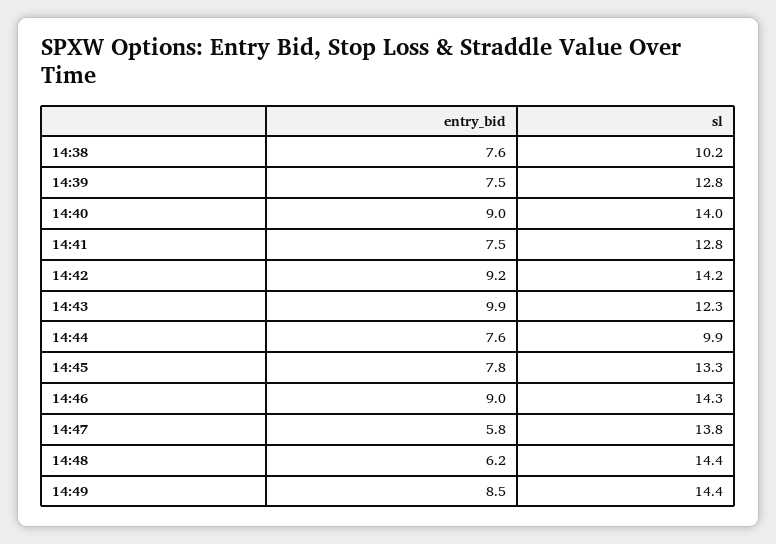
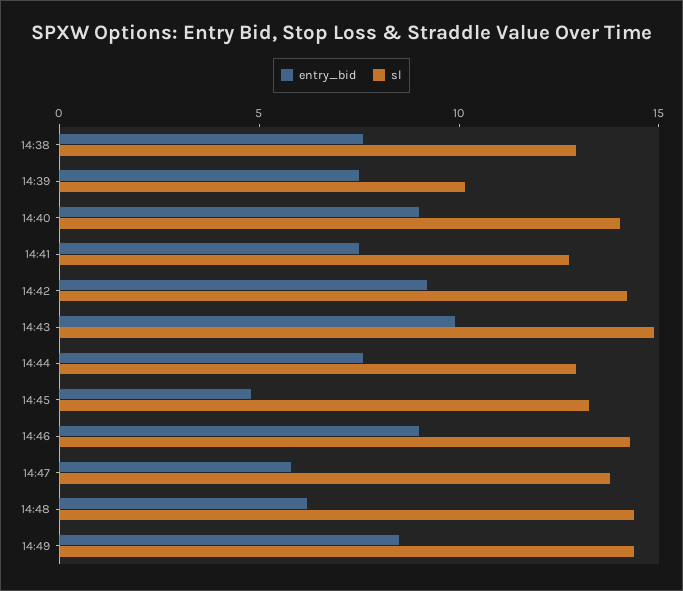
  {
    "entry_bid": {
      "14:38": 7.6,
      "14:39": 7.5,
      "14:40": 9,
      "14:41": 7.5,
      "14:42": 9.2,
      "14:43": 9.9,
      "14:44": 7.6,
-     "14:45": 7.8,
+     "14:45": 5,
      "14:46": 9,
      "14:47": 5.8,
      "14:48": 6.2,
      "14:49": 8.5
    },
    "sl": {
-     "14:38": 10.2,
+     "14:38": 13,
-     "14:39": 12.8,
+     "14:39": 10,
      "14:40": 14,
      "14:41": 12.8,
      "14:42": 14.2,
-     "14:43": 12.3,
+     "14:43": 15,
-     "14:44": 9.9,
+     "14:44": 13,
      "14:45": 13.3,
      "14:46": 14.3,
      "14:47": 13.8,
      "14:48": 14.4,
      "14:49": 14.4
    }
  }

